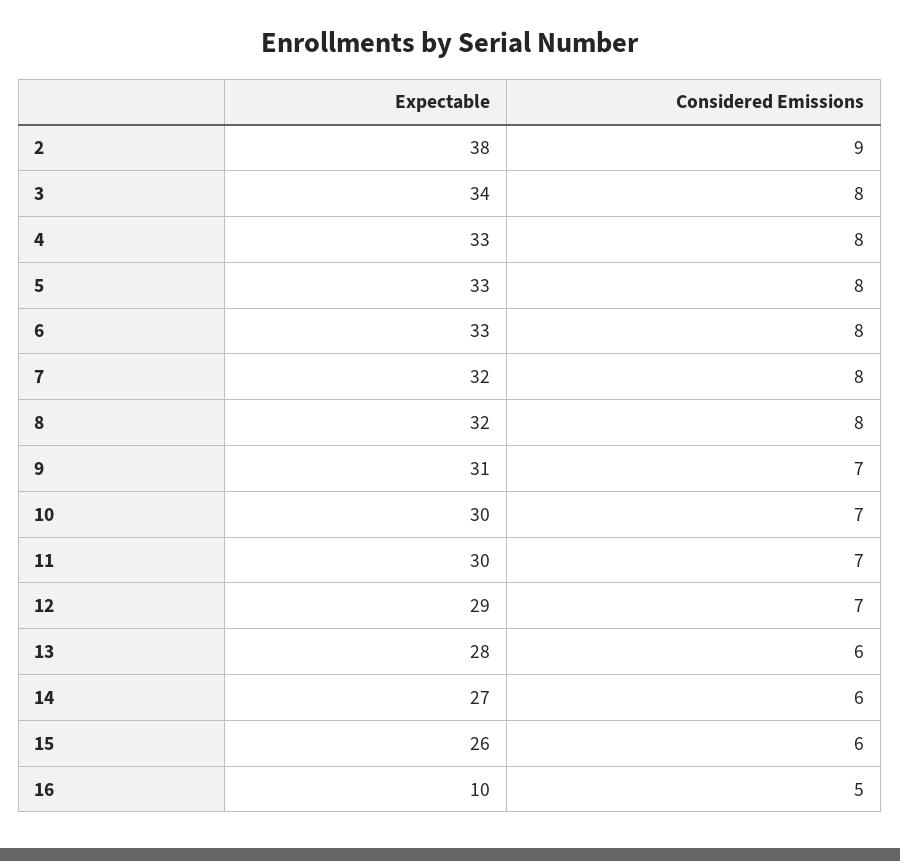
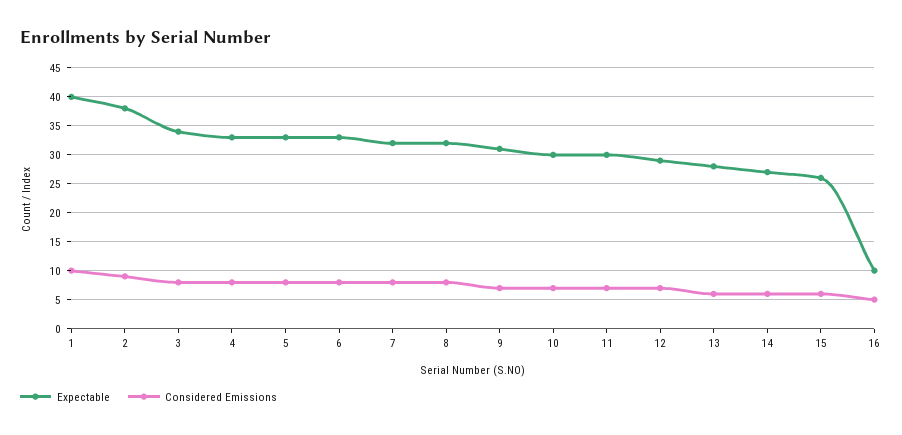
  {
    "Expectable": {
      "2": 38,
      "3": 34,
      "4": 33,
      "5": 33,
      "6": 33,
      "7": 32,
      "8": 32,
      "9": 31,
      "10": 30,
      "11": 30,
      "12": 29,
      "13": 28,
      "14": 27,
      "15": 26,
-     "16": 10
+     "16": 10,
+     "1": 40
    },
    "Considered Emissions": {
      "2": 9,
      "3": 8,
      "4": 8,
      "5": 8,
      "6": 8,
      "7": 8,
      "8": 8,
      "9": 7,
      "10": 7,
      "11": 7,
      "12": 7,
      "13": 6,
      "14": 6,
      "15": 6,
-     "16": 5
+     "16": 5,
+     "1": 10
    }
  }

